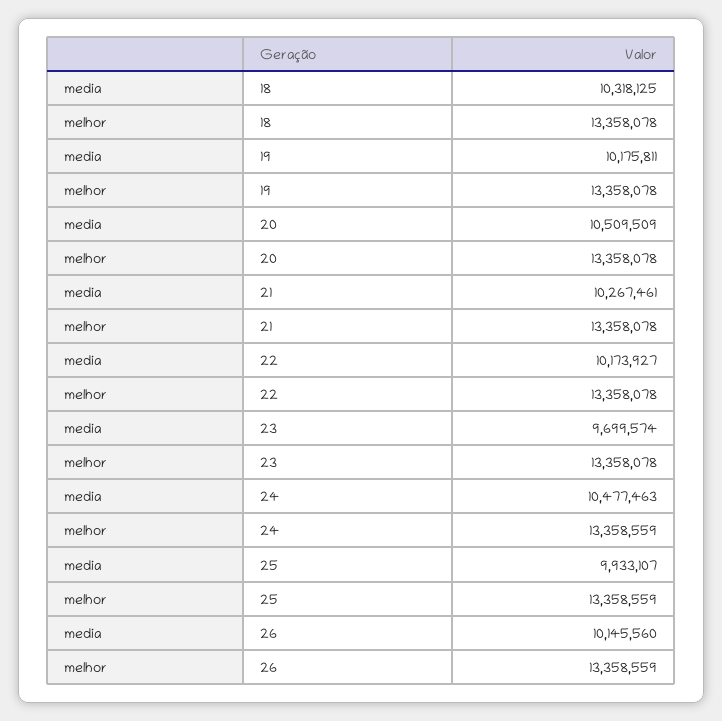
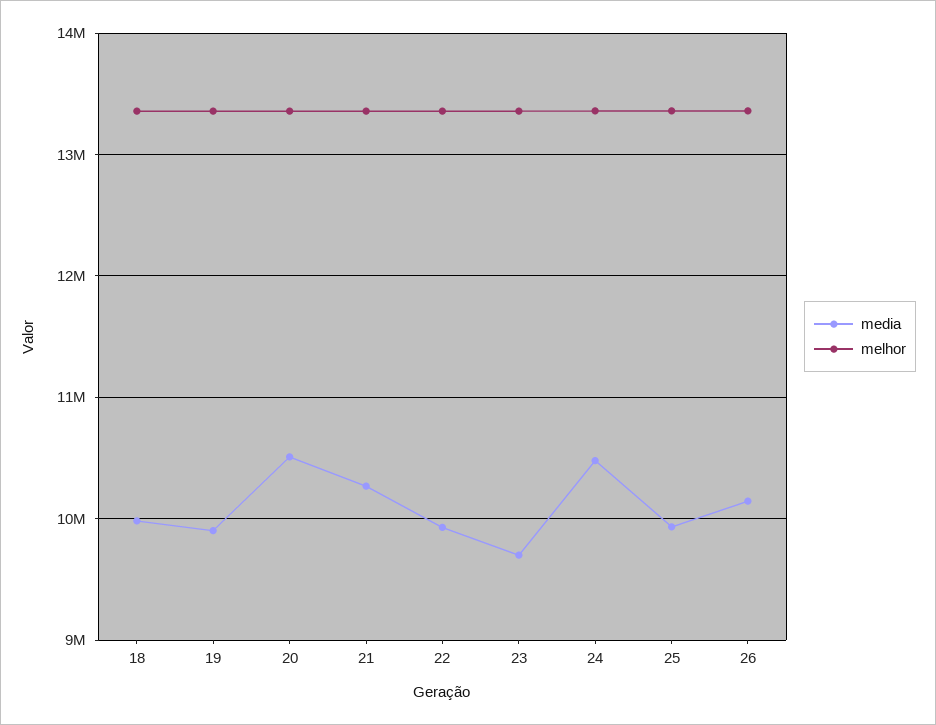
  {
    "media": {
-     "18": 10318125,
+     "18": 10000000,
-     "19": 10175811,
+     "19": 9900000,
      "20": 10509509,
      "21": 10267461,
-     "22": 10173927,
+     "22": 9900000,
      "23": 9699574,
      "24": 10477463,
      "25": 9933107,
      "26": 10145560
    },
    "melhor": {
      "18": 13358078,
      "19": 13358078,
      "20": 13358078,
      "21": 13358078,
      "22": 13358078,
      "23": 13358078,
      "24": 13358559,
      "25": 13358559,
      "26": 13358559
    }
  }

